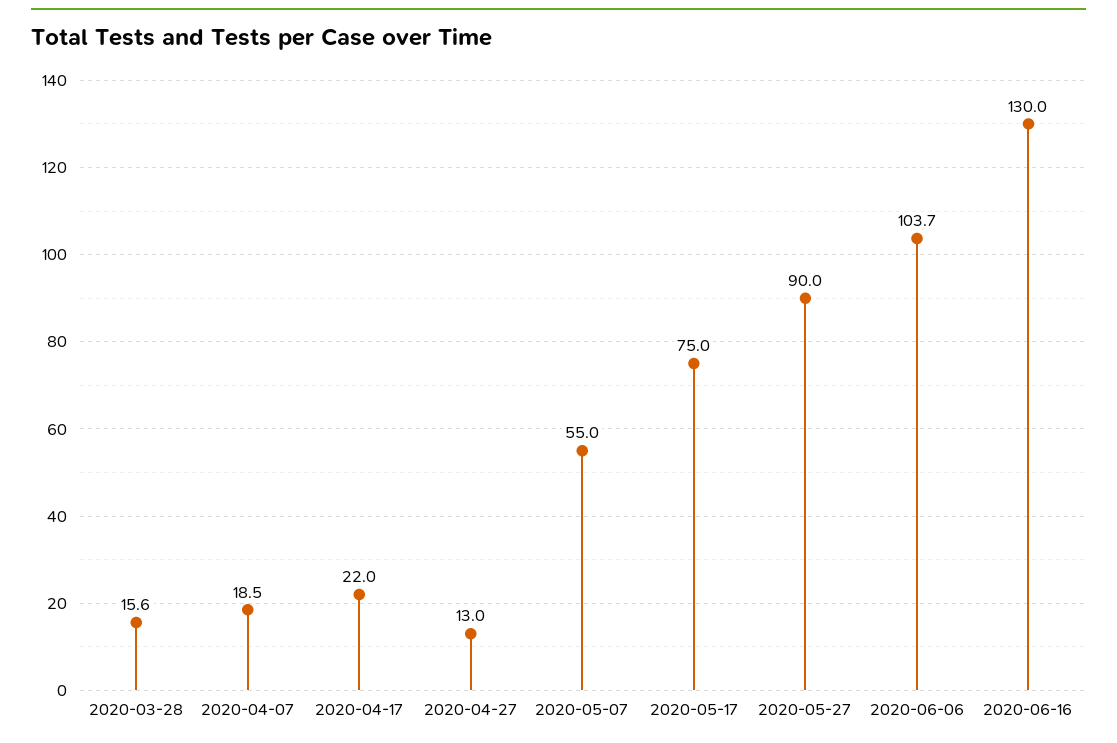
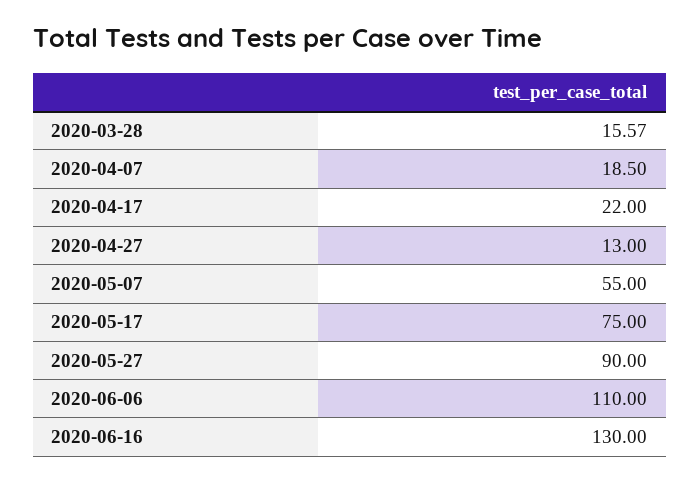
  {
    "2020-03-28": 15.57,
    "2020-04-07": 18.5,
    "2020-04-17": 22,
    "2020-04-27": 13,
    "2020-05-07": 55,
    "2020-05-17": 75,
    "2020-05-27": 90,
-   "2020-06-06": 103.7,
+   "2020-06-06": 110,
    "2020-06-16": 130
  }

